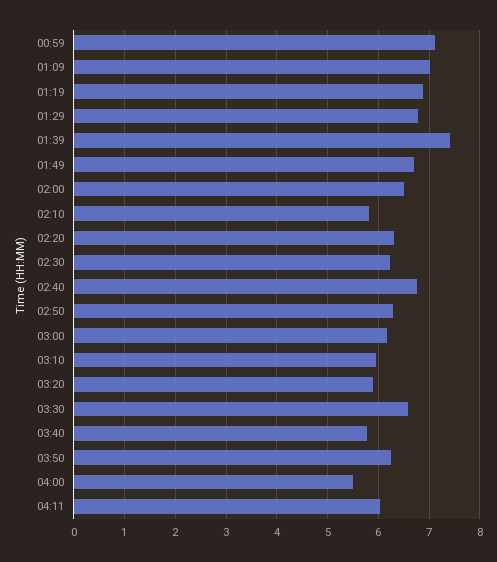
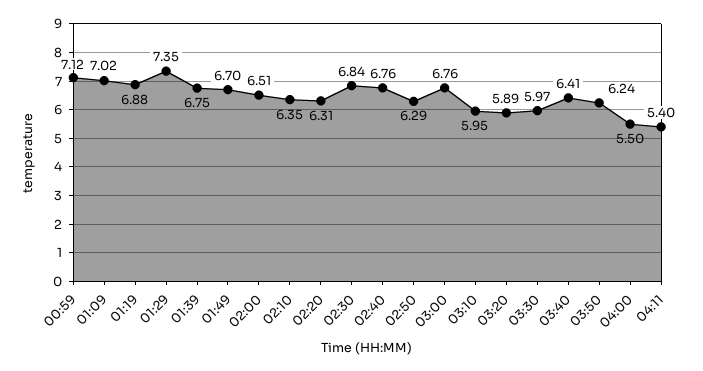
  {
    "00:59": 7.12,
    "01:09": 7.02,
    "01:19": 6.88,
-   "01:29": 6.8,
+   "01:29": 7.35,
-   "01:39": 7.4,
+   "01:39": 6.75,
    "01:49": 6.7,
    "02:00": 6.51,
-   "02:10": 5.8,
+   "02:10": 6.35,
    "02:20": 6.31,
-   "02:30": 6.2,
+   "02:30": 6.84,
    "02:40": 6.76,
    "02:50": 6.29,
-   "03:00": 6.2,
+   "03:00": 6.76,
    "03:10": 5.95,
    "03:20": 5.89,
-   "03:30": 6.6,
+   "03:30": 5.97,
-   "03:40": 5.8,
+   "03:40": 6.41,
    "03:50": 6.24,
    "04:00": 5.5,
-   "04:11": 6
+   "04:11": 5.4
  }

